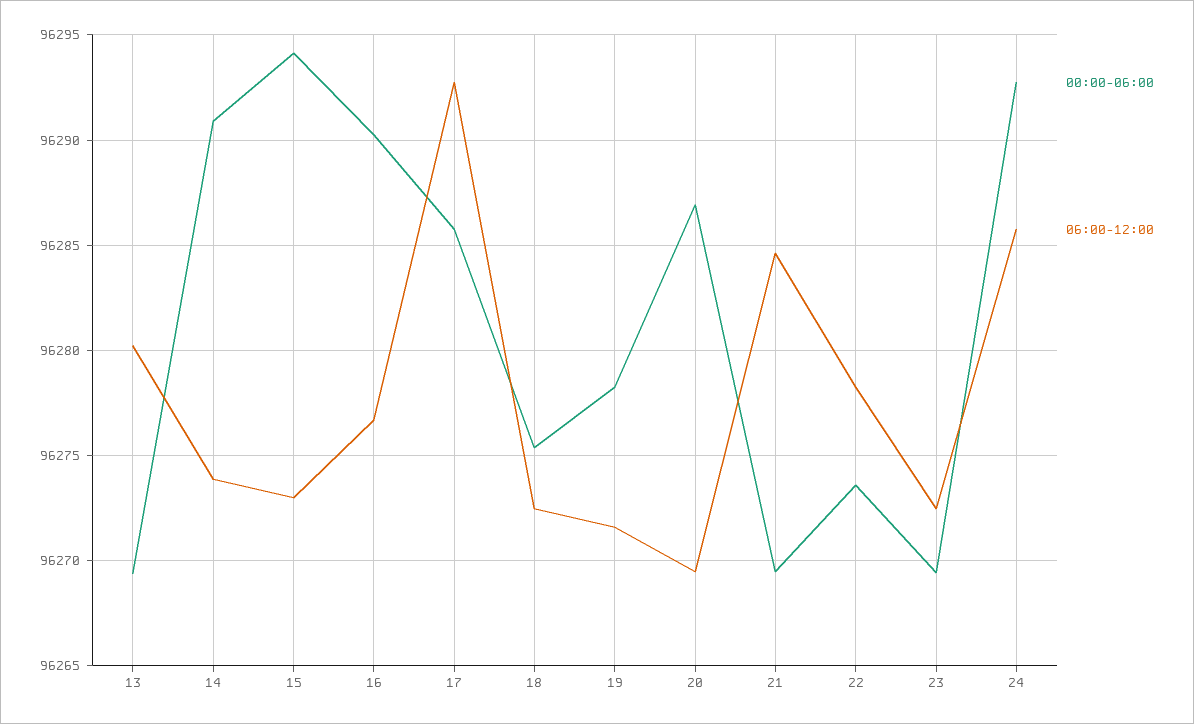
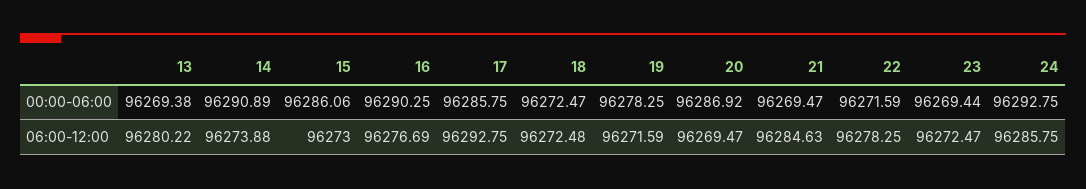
  {
    "00:00-06:00": {
      "13": 96269.38,
      "14": 96290.89,
-     "15": 96294,
+     "15": 96286.06,
      "16": 96290.25,
      "17": 96285.75,
-     "18": 96275.5,
+     "18": 96272.47,
      "19": 96278.25,
      "20": 96286.92,
      "21": 96269.47,
-     "22": 96273.5,
+     "22": 96271.59,
      "23": 96269.44,
      "24": 96292.75
    },
    "06:00-12:00": {
      "13": 96280.22,
      "14": 96273.88,
      "15": 96273,
      "16": 96276.69,
      "17": 96292.75,
      "18": 96272.48,
      "19": 96271.59,
      "20": 96269.47,
      "21": 96284.63,
      "22": 96278.25,
      "23": 96272.47,
      "24": 96285.75
    }
  }

